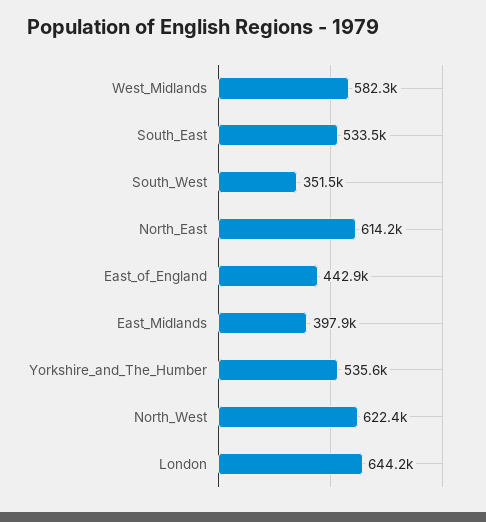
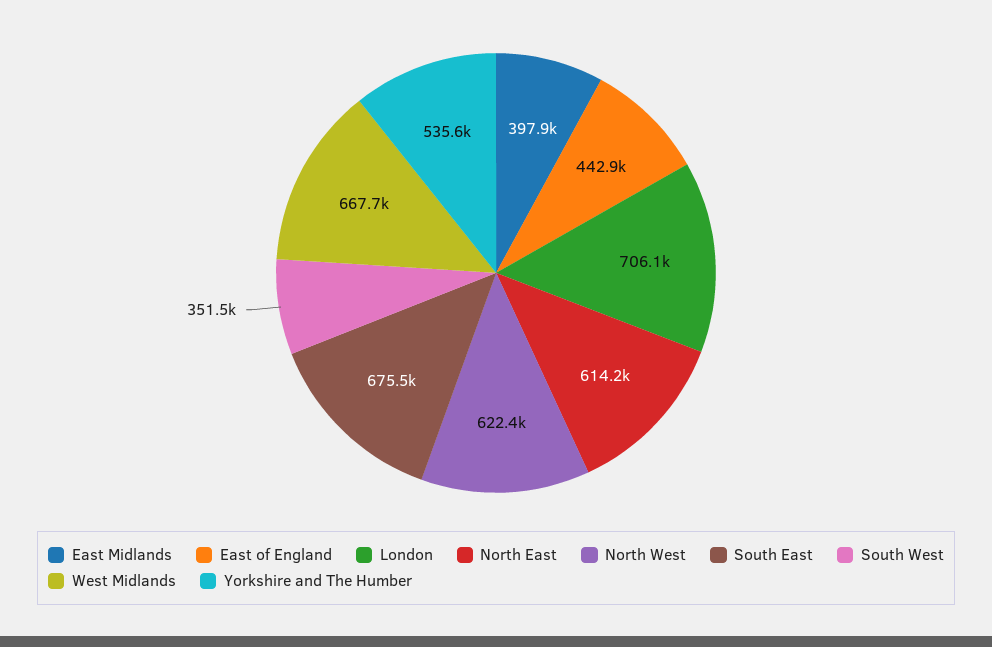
  {
-   "West_Midlands": 582300,
+   "West_Midlands": 667700,
-   "South_East": 533500,
+   "South_East": 675500,
    "South_West": 351500,
    "North_East": 614200,
    "East_of_England": 442900,
    "East_Midlands": 397900,
    "Yorkshire_and_The_Humber": 535600,
    "North_West": 622400,
-   "London": 644200
+   "London": 706100
  }

